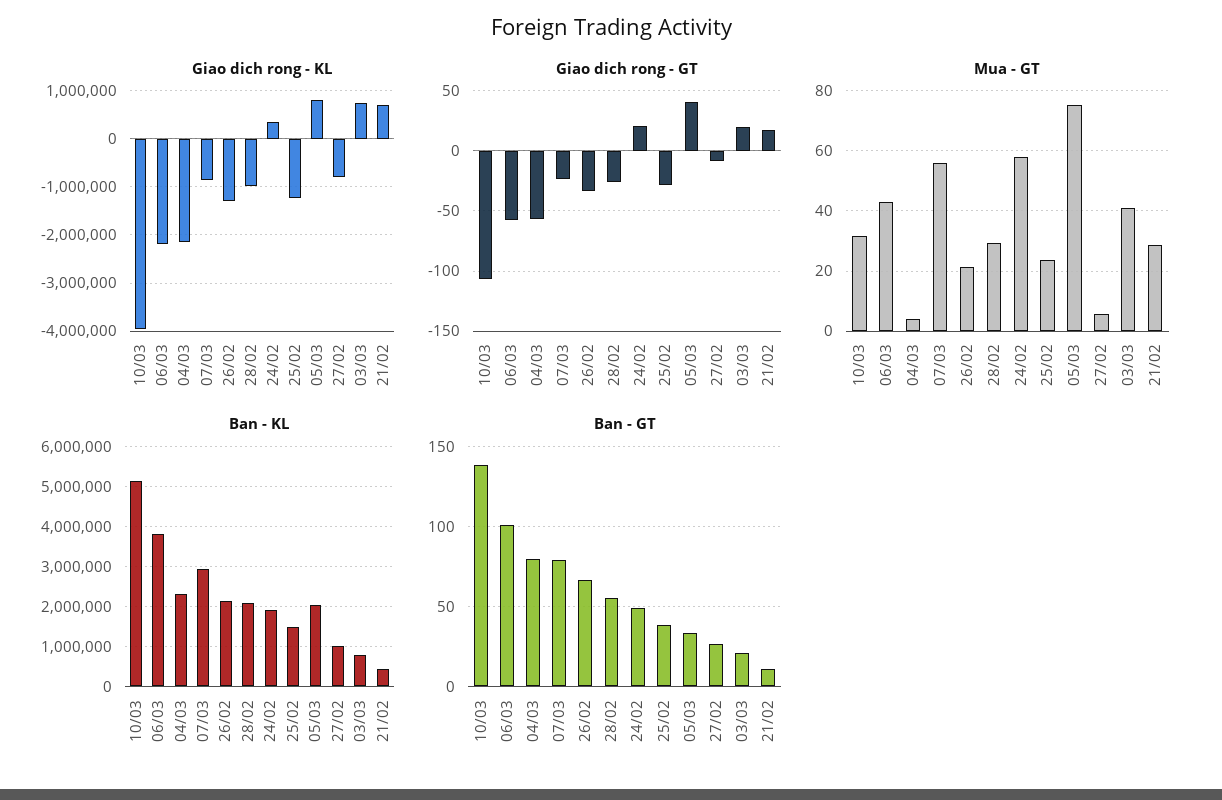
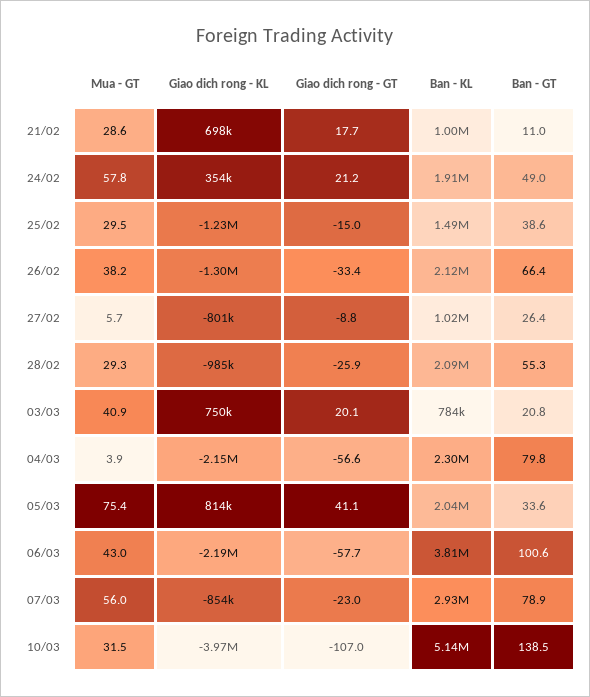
  {
    "Giao dich rong - KL": {
      "10/03": -3970000,
      "06/03": -2190000,
      "04/03": -2150000,
      "07/03": -854000,
      "26/02": -1300000,
      "28/02": -985000,
      "24/02": 354000,
      "25/02": -1230000,
      "05/03": 814000,
      "27/02": -801000,
      "03/03": 750000,
      "21/02": 698000
    },
    "Giao dich rong - GT": {
      "10/03": -107,
      "06/03": -57.7,
      "04/03": -56.6,
      "07/03": -23,
      "26/02": -33.4,
      "28/02": -25.9,
      "24/02": 21.2,
-     "25/02": -30,
+     "25/02": -15,
      "05/03": 41.1,
      "27/02": -8.8,
      "03/03": 20.1,
      "21/02": 17.7
    },
    "Mua - GT": {
      "10/03": 31.5,
      "06/03": 43,
      "04/03": 3.9,
      "07/03": 56,
-     "26/02": 22,
+     "26/02": 38.2,
      "28/02": 29.3,
      "24/02": 57.8,
-     "25/02": 24,
+     "25/02": 29.5,
      "05/03": 75.4,
      "27/02": 5.7,
      "03/03": 40.9,
      "21/02": 28.6
    },
    "Ban - KL": {
      "10/03": 5140000,
      "06/03": 3810000,
      "04/03": 2300000,
      "07/03": 2930000,
      "26/02": 2120000,
      "28/02": 2090000,
      "24/02": 1910000,
      "25/02": 1490000,
      "05/03": 2040000,
      "27/02": 1020000,
      "03/03": 784000,
-     "21/02": 400000
+     "21/02": 1000000
    },
    "Ban - GT": {
      "10/03": 138.5,
      "06/03": 100.6,
      "04/03": 79.8,
      "07/03": 78.9,
      "26/02": 66.4,
      "28/02": 55.3,
      "24/02": 49,
      "25/02": 38.6,
      "05/03": 33.6,
      "27/02": 26.4,
      "03/03": 20.8,
      "21/02": 11
    }
  }

